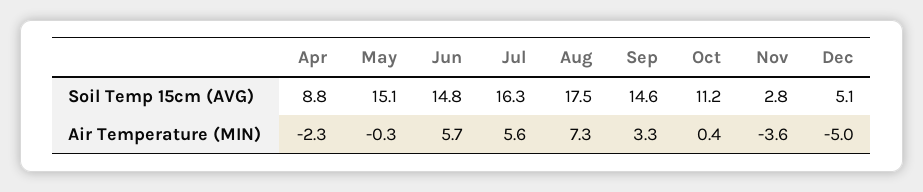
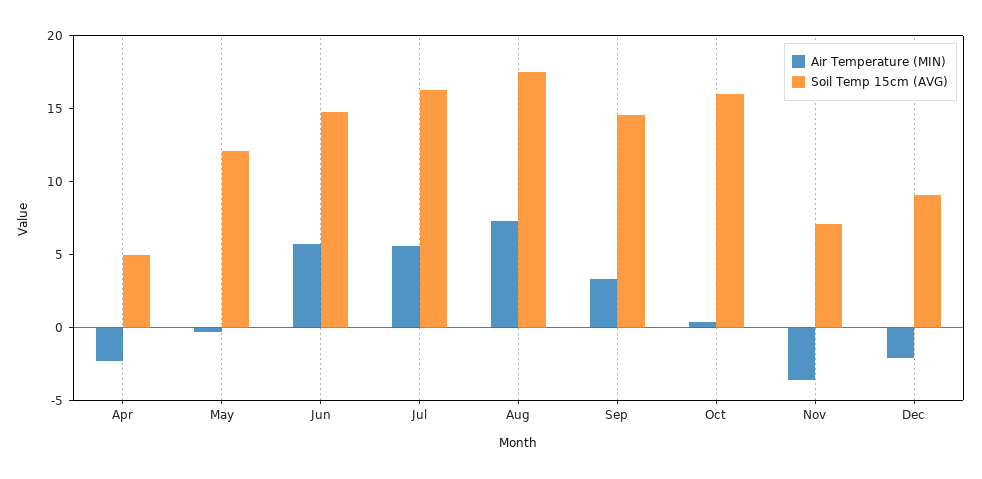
  {
    "Soil Temp 15cm (AVG)": {
-     "Apr": 8.8,
+     "Apr": 5,
-     "May": 15.1,
+     "May": 12,
      "Jun": 14.8,
      "Jul": 16.3,
      "Aug": 17.5,
      "Sep": 14.6,
-     "Oct": 11.2,
+     "Oct": 16,
-     "Nov": 2.8,
+     "Nov": 7,
-     "Dec": 5.1
+     "Dec": 9
    },
    "Air Temperature (MIN)": {
      "Apr": -2.3,
      "May": -0.3,
      "Jun": 5.7,
      "Jul": 5.6,
      "Aug": 7.3,
      "Sep": 3.3,
      "Oct": 0.4,
      "Nov": -3.6,
-     "Dec": -5
+     "Dec": -2
    }
  }

